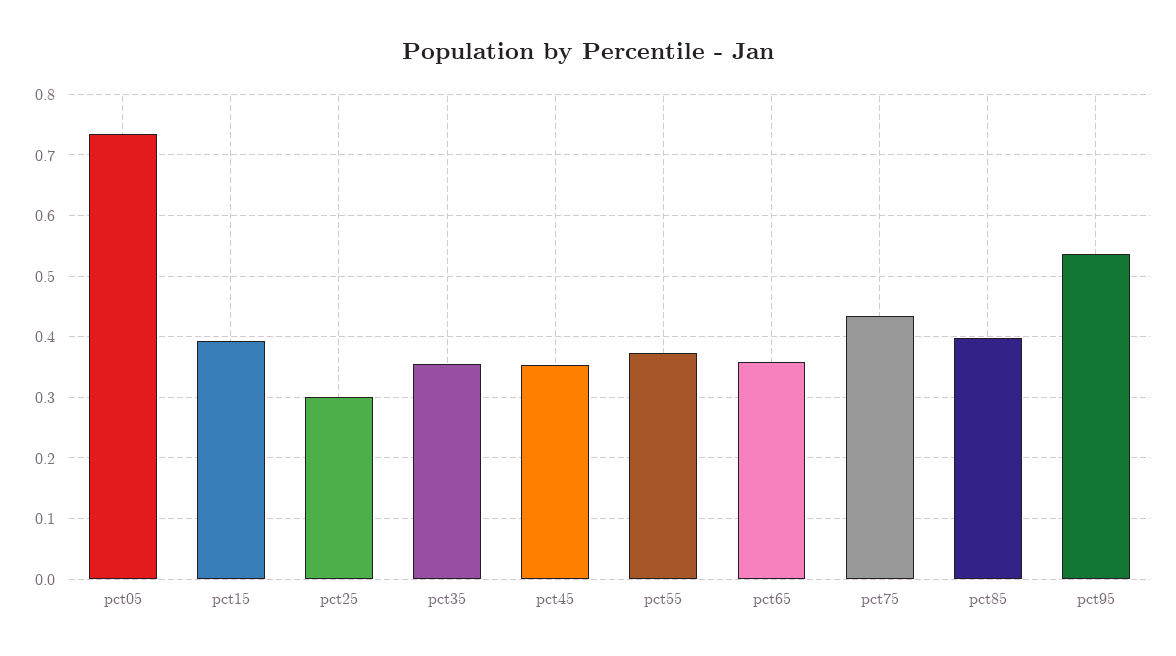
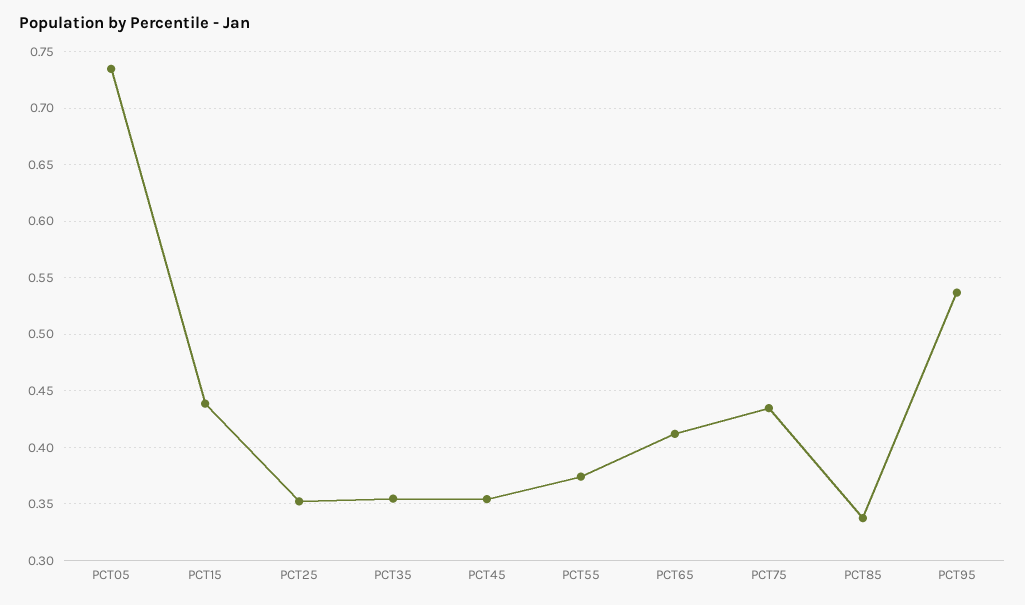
  {
    "pct05": 0.73,
-   "pct15": 0.39,
+   "pct15": 0.44,
-   "pct25": 0.3,
+   "pct25": 0.35,
    "pct35": 0.35,
    "pct45": 0.35,
    "pct55": 0.37,
-   "pct65": 0.36,
+   "pct65": 0.41,
    "pct75": 0.43,
-   "pct85": 0.4,
+   "pct85": 0.34,
    "pct95": 0.54
  }

